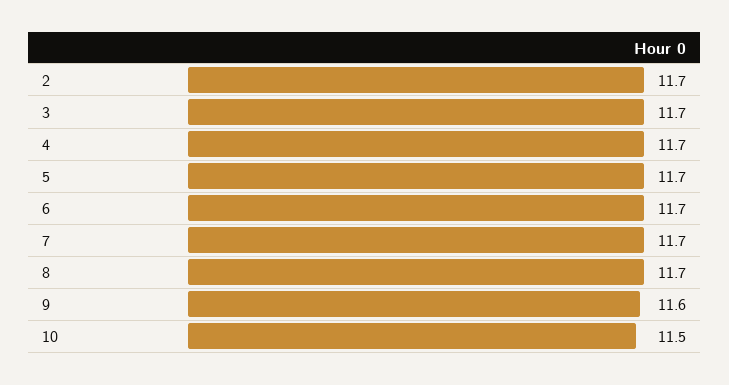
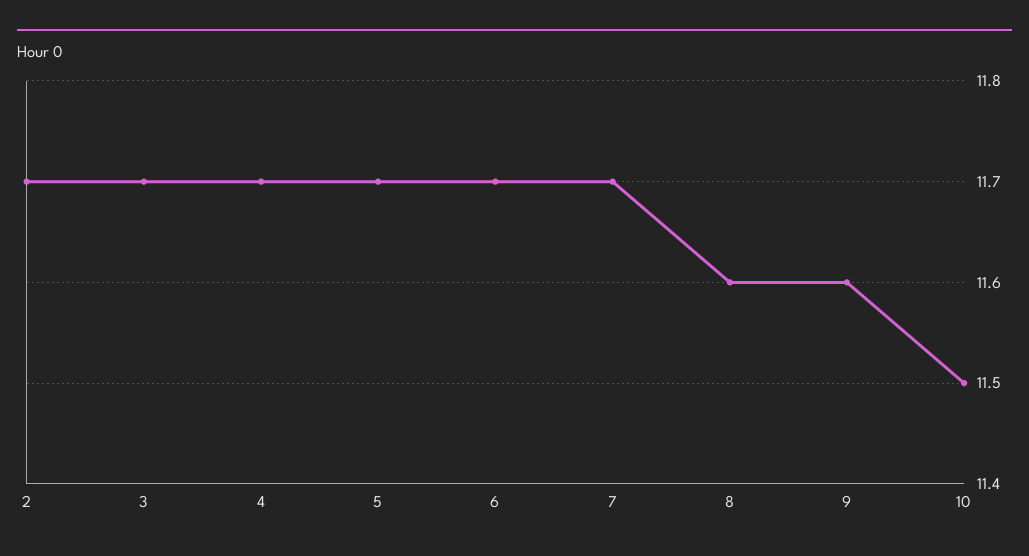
  {
    "2": 11.7,
    "3": 11.7,
    "4": 11.7,
    "5": 11.7,
    "6": 11.7,
    "7": 11.7,
-   "8": 11.7,
+   "8": 11.6,
    "9": 11.6,
    "10": 11.5
  }

